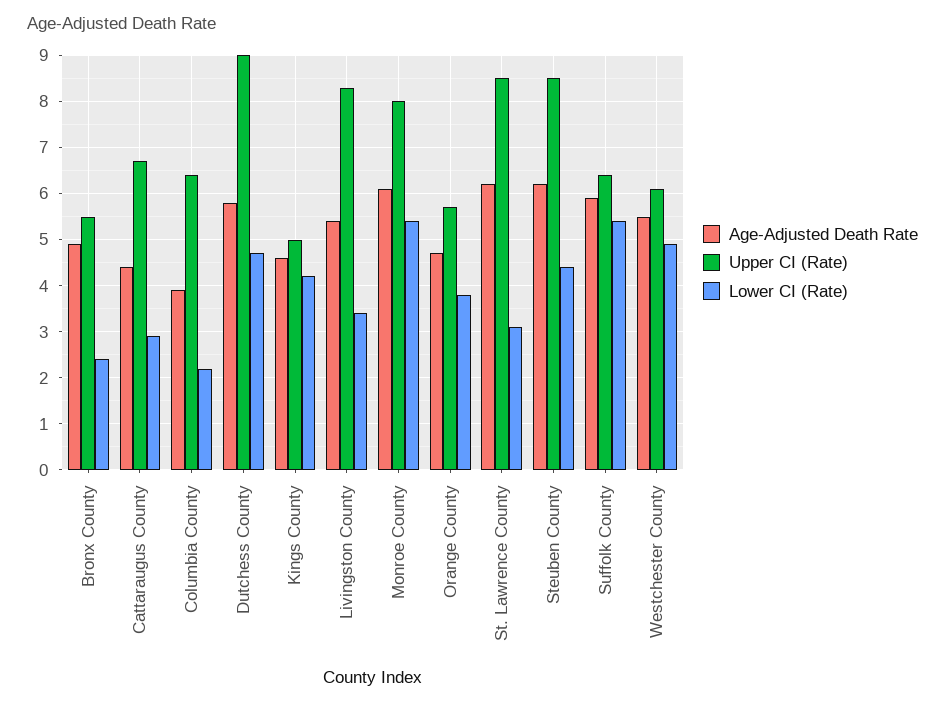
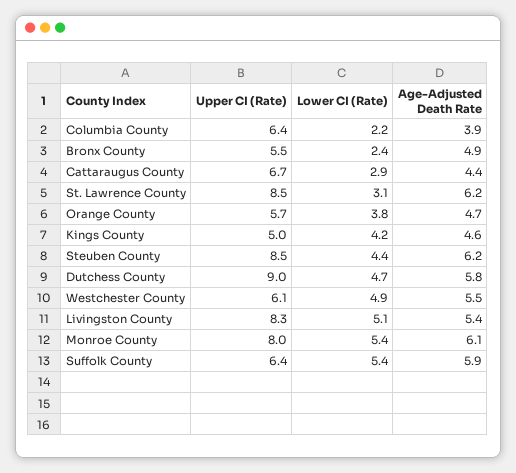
  {
    "Age-Adjusted Death Rate": {
      "Bronx County": 4.9,
      "Cattaraugus County": 4.4,
      "Columbia County": 3.9,
      "Dutchess County": 5.8,
      "Kings County": 4.6,
      "Livingston County": 5.4,
      "Monroe County": 6.1,
      "Orange County": 4.7,
      "St. Lawrence County": 6.2,
      "Steuben County": 6.2,
      "Suffolk County": 5.9,
      "Westchester County": 5.5
    },
    "Upper CI (Rate)": {
      "Bronx County": 5.5,
      "Cattaraugus County": 6.7,
      "Columbia County": 6.4,
      "Dutchess County": 9,
      "Kings County": 5,
      "Livingston County": 8.3,
      "Monroe County": 8,
      "Orange County": 5.7,
      "St. Lawrence County": 8.5,
      "Steuben County": 8.5,
      "Suffolk County": 6.4,
      "Westchester County": 6.1
    },
    "Lower CI (Rate)": {
      "Bronx County": 2.4,
      "Cattaraugus County": 2.9,
      "Columbia County": 2.2,
      "Dutchess County": 4.7,
      "Kings County": 4.2,
-     "Livingston County": 3.5,
+     "Livingston County": 5.1,
      "Monroe County": 5.4,
      "Orange County": 3.8,
      "St. Lawrence County": 3.1,
      "Steuben County": 4.4,
      "Suffolk County": 5.4,
      "Westchester County": 4.9
    }
  }

